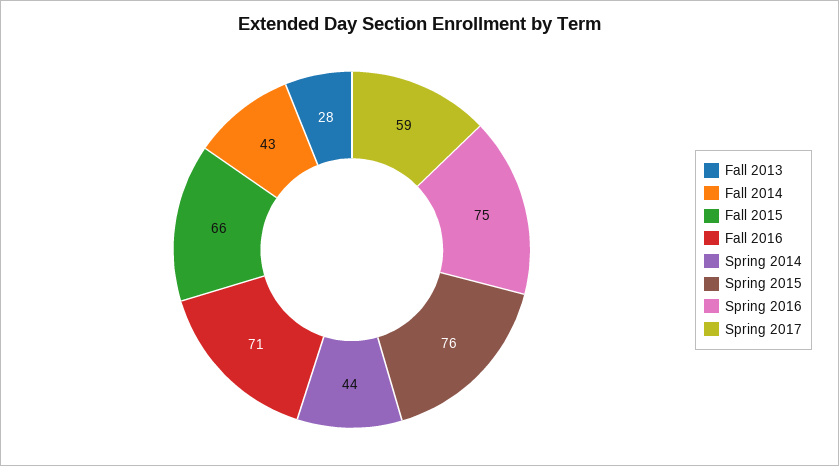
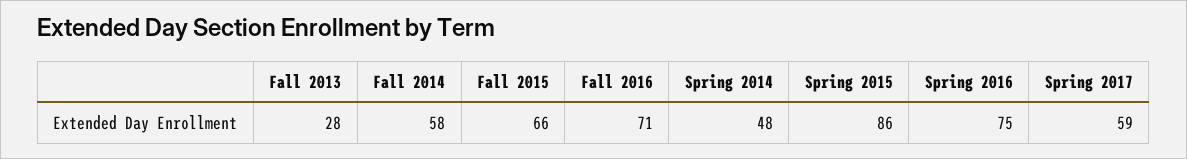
  {
    "Fall 2013": 28,
-   "Fall 2014": 43,
+   "Fall 2014": 58,
    "Fall 2015": 66,
    "Fall 2016": 71,
-   "Spring 2014": 44,
+   "Spring 2014": 48,
-   "Spring 2015": 76,
+   "Spring 2015": 86,
    "Spring 2016": 75,
    "Spring 2017": 59
  }

